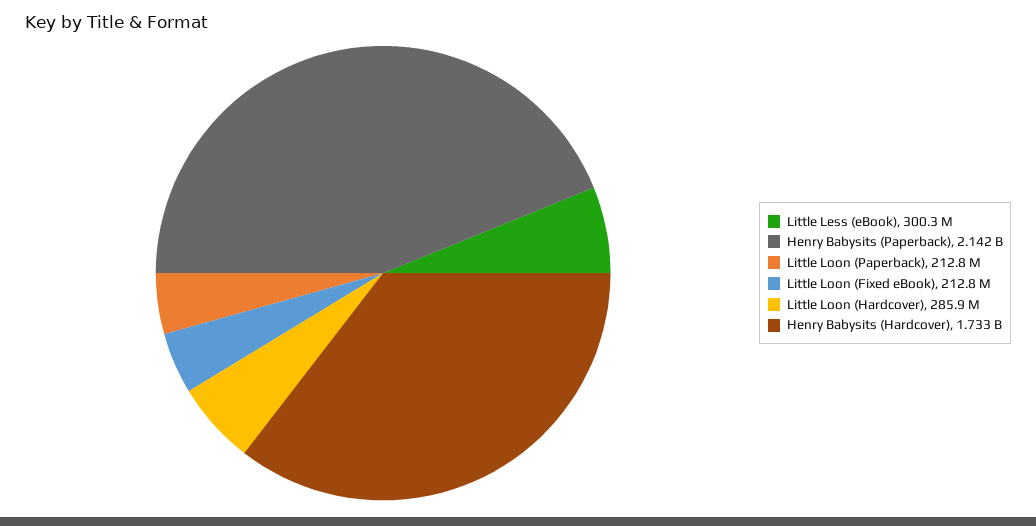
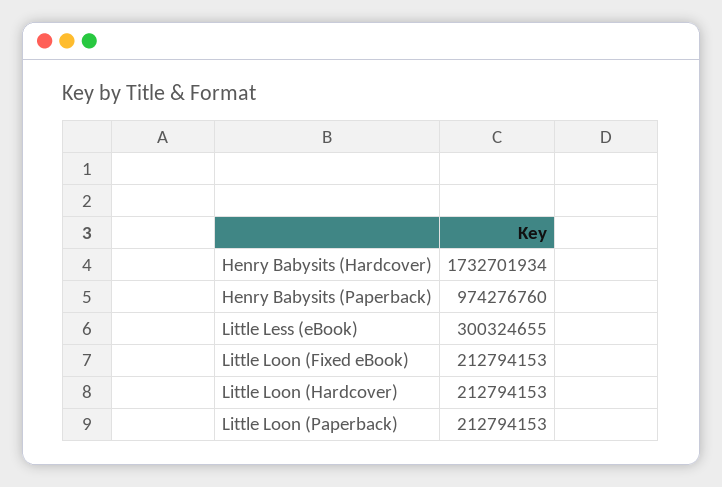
  {
    "Little Less (eBook)": 300324655,
-   "Henry Babysits (Paperback)": 2142000000,
+   "Henry Babysits (Paperback)": 974276760,
    "Little Loon (Paperback)": 212794153,
    "Little Loon (Fixed eBook)": 212794153,
-   "Little Loon (Hardcover)": 285900000,
+   "Little Loon (Hardcover)": 212794153,
    "Henry Babysits (Hardcover)": 1732701934
  }

